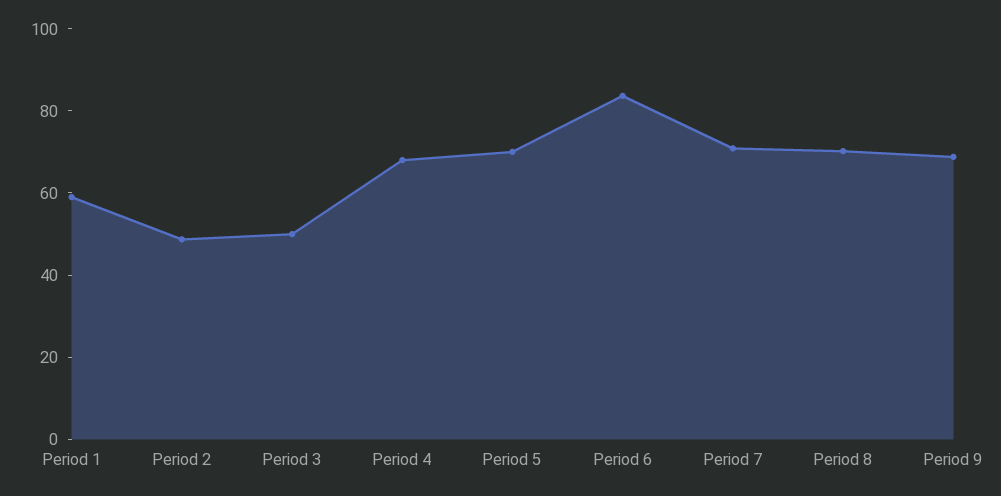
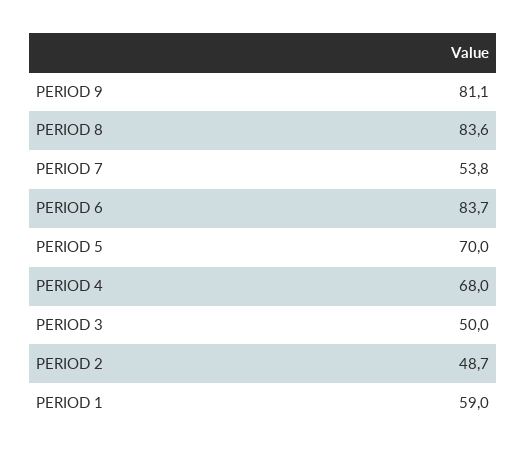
  {
    "Period 1": 59,
    "Period 2": 48.7,
    "Period 3": 50,
    "Period 4": 68,
    "Period 5": 70,
    "Period 6": 83.7,
-   "Period 7": 70,
+   "Period 7": 53.8,
-   "Period 8": 70,
+   "Period 8": 83.6,
-   "Period 9": 70
+   "Period 9": 81.1
  }

